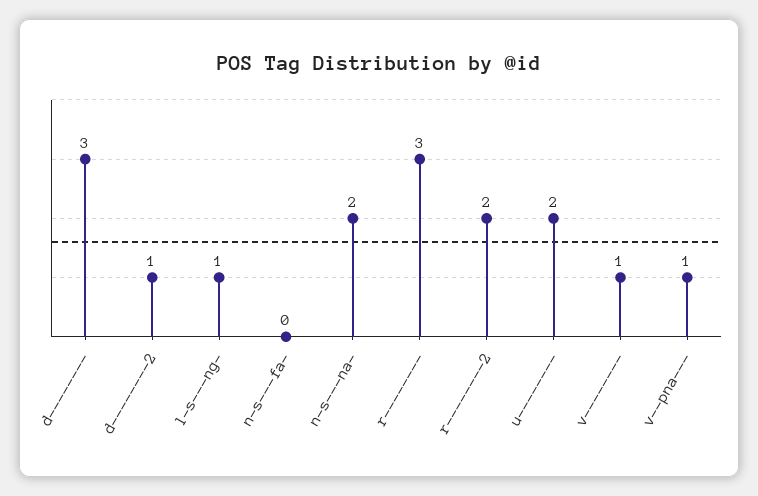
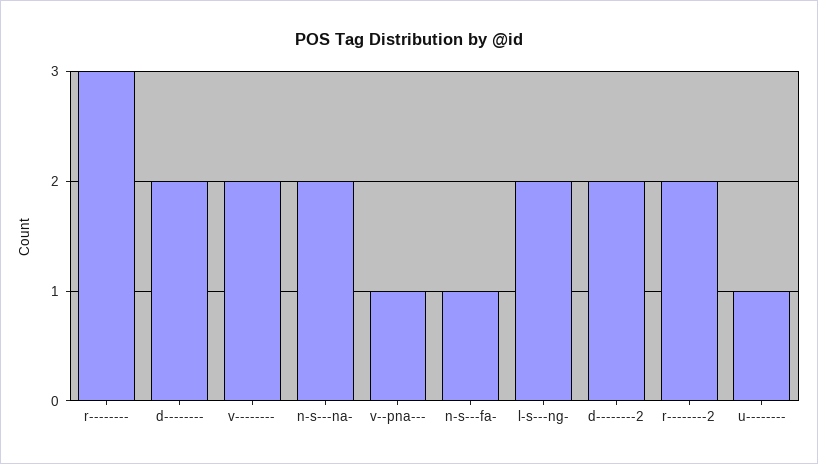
  {
-   "d--------": 3,
+   "d--------": 2,
-   "d--------2": 1,
+   "d--------2": 2,
-   "l-s---ng-": 1,
+   "l-s---ng-": 2,
-   "n-s---fa-": 0,
+   "n-s---fa-": 1,
    "n-s---na-": 2,
    "r--------": 3,
    "r--------2": 2,
-   "u--------": 2,
+   "u--------": 1,
-   "v--------": 1,
+   "v--------": 2,
    "v--pna---": 1
  }

